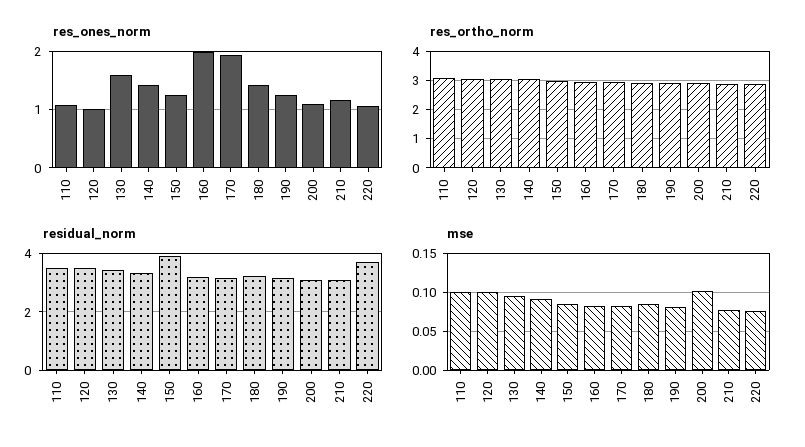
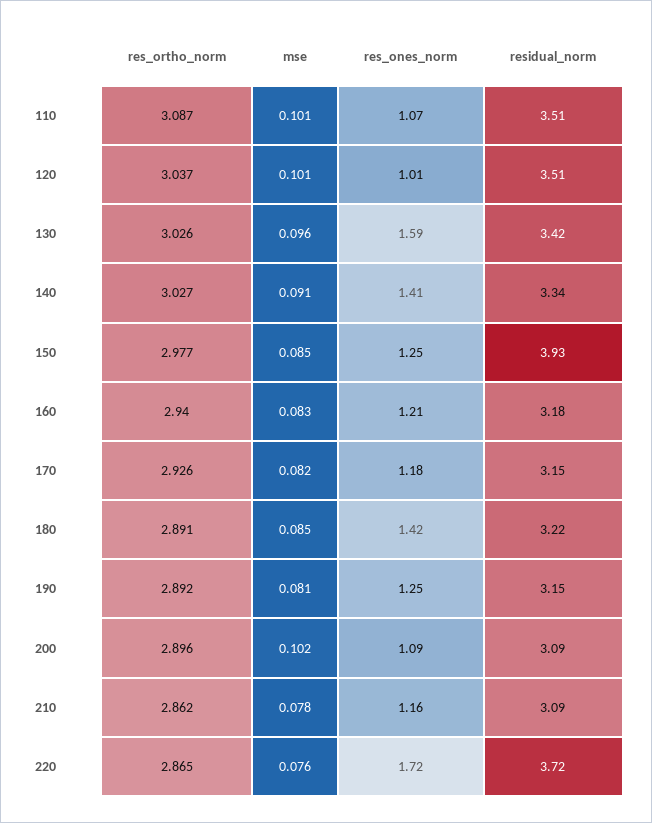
  {
    "res_ones_norm": {
      "110": 1.07,
      "120": 1.01,
      "130": 1.59,
      "140": 1.41,
      "150": 1.25,
-     "160": 2,
+     "160": 1.21,
-     "170": 2,
+     "170": 1.18,
      "180": 1.42,
      "190": 1.25,
      "200": 1.09,
      "210": 1.16,
-     "220": 1
+     "220": 1.72
    },
    "res_ortho_norm": {
      "110": 3.087,
      "120": 3.037,
      "130": 3.026,
      "140": 3.027,
      "150": 2.977,
      "160": 2.94,
      "170": 2.926,
      "180": 2.891,
      "190": 2.892,
      "200": 2.896,
      "210": 2.862,
      "220": 2.865
    },
    "residual_norm": {
      "110": 3.51,
      "120": 3.51,
      "130": 3.42,
      "140": 3.34,
      "150": 3.93,
      "160": 3.18,
      "170": 3.15,
      "180": 3.22,
      "190": 3.15,
      "200": 3.09,
      "210": 3.09,
      "220": 3.72
    },
    "mse": {
      "110": 0.101,
      "120": 0.101,
      "130": 0.096,
      "140": 0.091,
      "150": 0.085,
      "160": 0.083,
      "170": 0.082,
      "180": 0.085,
      "190": 0.081,
      "200": 0.102,
      "210": 0.078,
      "220": 0.076
    }
  }

